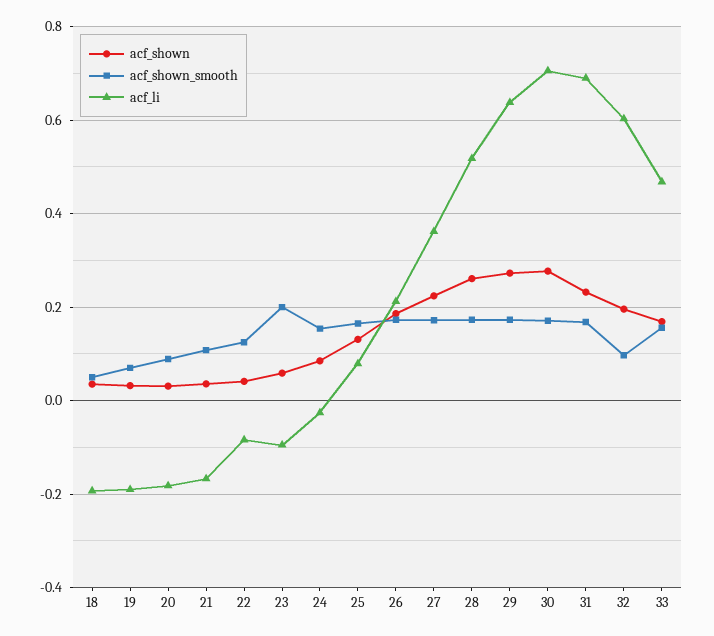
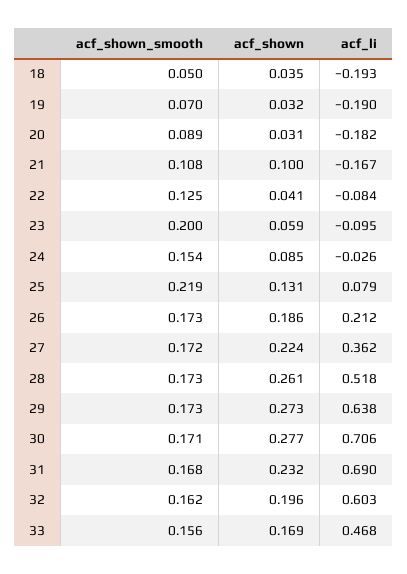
  {
    "acf_shown": {
      "18": 0.035,
      "19": 0.032,
      "20": 0.031,
-     "21": 0.04,
+     "21": 0.1,
      "22": 0.041,
      "23": 0.059,
      "24": 0.085,
      "25": 0.131,
      "26": 0.186,
      "27": 0.224,
      "28": 0.261,
      "29": 0.273,
      "30": 0.277,
      "31": 0.232,
      "32": 0.196,
      "33": 0.169
    },
    "acf_shown_smooth": {
      "18": 0.05,
      "19": 0.07,
      "20": 0.089,
      "21": 0.108,
      "22": 0.125,
      "23": 0.2,
      "24": 0.154,
-     "25": 0.16,
+     "25": 0.219,
      "26": 0.173,
      "27": 0.172,
      "28": 0.173,
      "29": 0.173,
      "30": 0.171,
      "31": 0.168,
-     "32": 0.1,
+     "32": 0.162,
      "33": 0.156
    },
    "acf_li": {
      "18": -0.193,
      "19": -0.19,
      "20": -0.182,
      "21": -0.167,
      "22": -0.084,
      "23": -0.095,
      "24": -0.026,
      "25": 0.079,
      "26": 0.212,
      "27": 0.362,
      "28": 0.518,
      "29": 0.638,
      "30": 0.706,
      "31": 0.69,
      "32": 0.603,
      "33": 0.468
    }
  }

